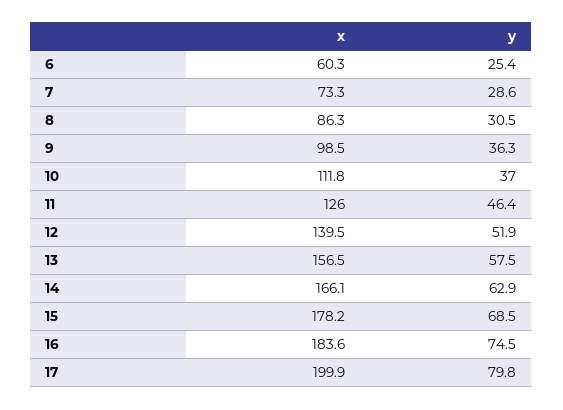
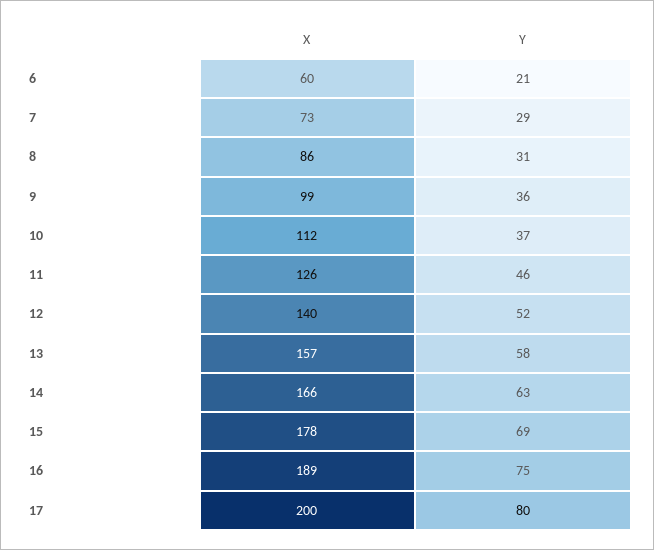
  {
    "x": {
      "6": 60.3,
      "7": 73.3,
      "8": 86.3,
      "9": 98.5,
      "10": 111.8,
      "11": 126,
      "12": 139.5,
      "13": 156.5,
      "14": 166.1,
      "15": 178.2,
-     "16": 183.6,
+     "16": 189,
      "17": 199.9
    },
    "y": {
-     "6": 25.4,
+     "6": 21,
      "7": 28.6,
      "8": 30.5,
      "9": 36.3,
      "10": 37,
      "11": 46.4,
      "12": 51.9,
      "13": 57.5,
      "14": 62.9,
      "15": 68.5,
      "16": 74.5,
      "17": 79.8
    }
  }

